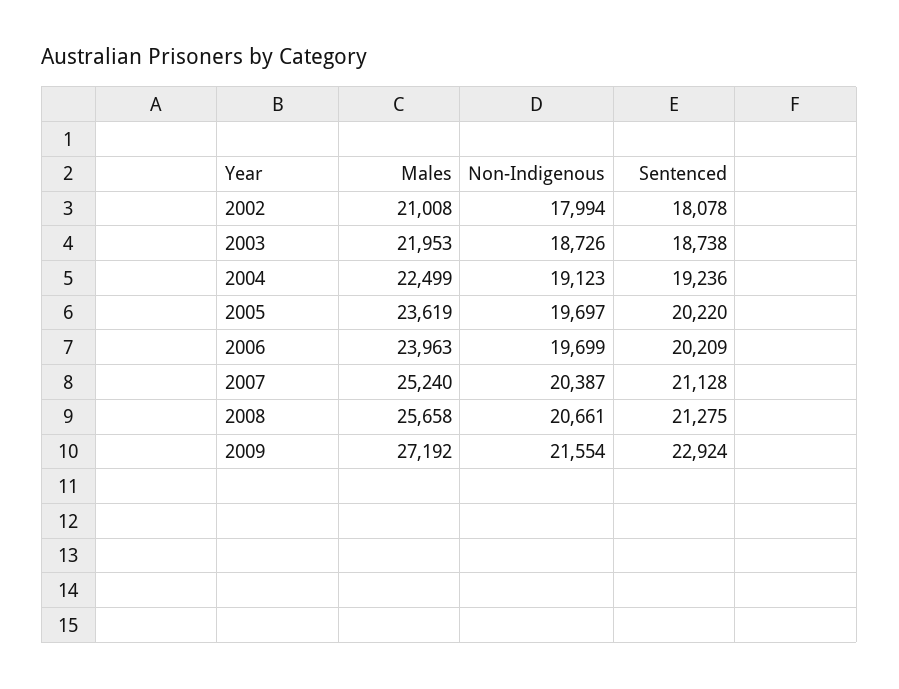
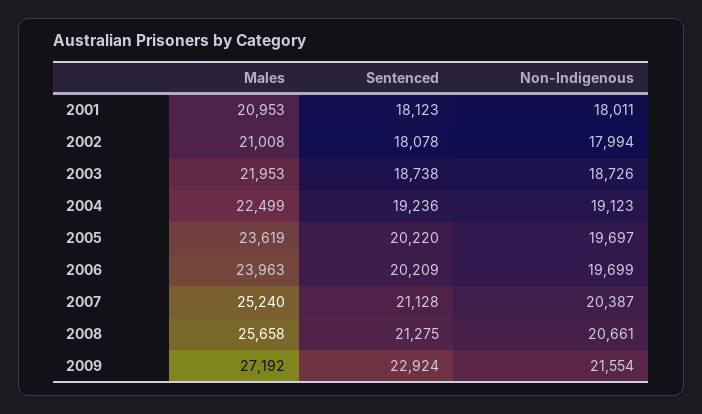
  {
    "Males": {
      "2002": 21008,
      "2003": 21953,
      "2004": 22499,
      "2005": 23619,
      "2006": 23963,
      "2007": 25240,
      "2008": 25658,
-     "2009": 27192
+     "2009": 27192,
+     "2001": 20953
    },
    "Non-Indigenous": {
      "2002": 17994,
      "2003": 18726,
      "2004": 19123,
      "2005": 19697,
      "2006": 19699,
      "2007": 20387,
      "2008": 20661,
-     "2009": 21554
+     "2009": 21554,
+     "2001": 18011
    },
    "Sentenced": {
      "2002": 18078,
      "2003": 18738,
      "2004": 19236,
      "2005": 20220,
      "2006": 20209,
      "2007": 21128,
      "2008": 21275,
-     "2009": 22924
+     "2009": 22924,
+     "2001": 18123
    }
  }

